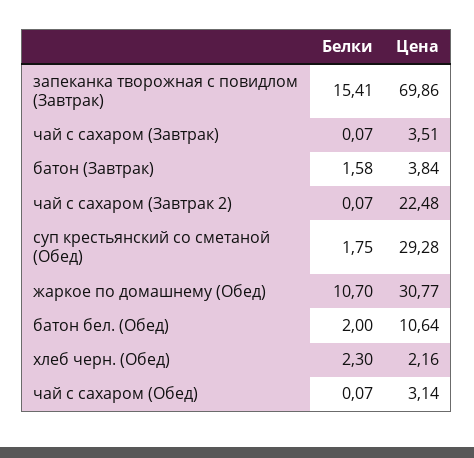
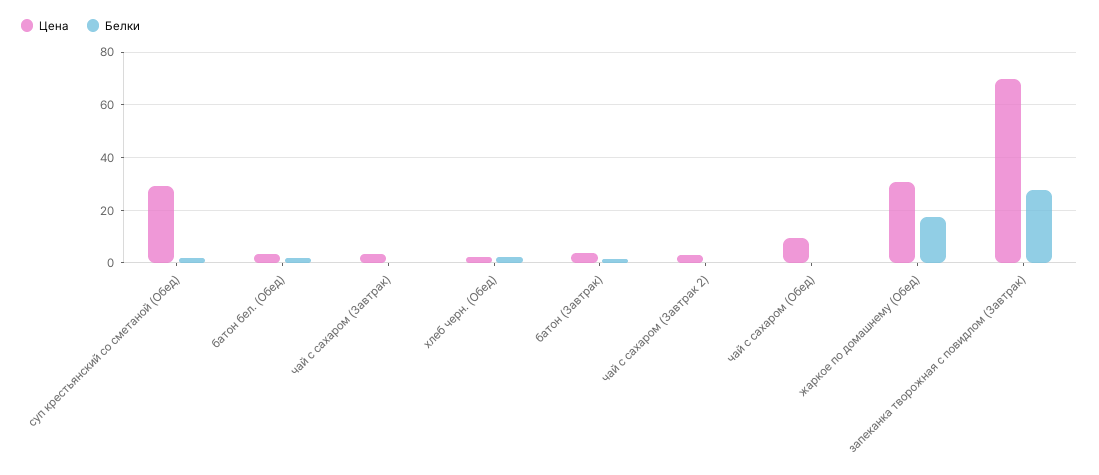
  {
    "Белки": {
-     "запеканка творожная с повидлом (Завтрак)": 15.41,
+     "запеканка творожная с повидлом (Завтрак)": 27.5,
      "чай с сахаром (Завтрак)": 0.07,
      "батон (Завтрак)": 1.58,
      "чай с сахаром (Завтрак 2)": 0.07,
      "суп крестьянский со сметаной (Обед)": 1.75,
-     "жаркое по домашнему (Обед)": 10.7,
+     "жаркое по домашнему (Обед)": 17.5,
      "батон бел. (Обед)": 2,
      "хлеб черн. (Обед)": 2.3,
      "чай с сахаром (Обед)": 0.07
    },
    "Цена": {
      "запеканка творожная с повидлом (Завтрак)": 69.86,
      "чай с сахаром (Завтрак)": 3.51,
      "батон (Завтрак)": 3.84,
-     "чай с сахаром (Завтрак 2)": 22.48,
+     "чай с сахаром (Завтрак 2)": 2.5,
      "суп крестьянский со сметаной (Обед)": 29.28,
      "жаркое по домашнему (Обед)": 30.77,
-     "батон бел. (Обед)": 10.64,
+     "батон бел. (Обед)": 2.5,
      "хлеб черн. (Обед)": 2.16,
-     "чай с сахаром (Обед)": 3.14
+     "чай с сахаром (Обед)": 10
    }
  }

